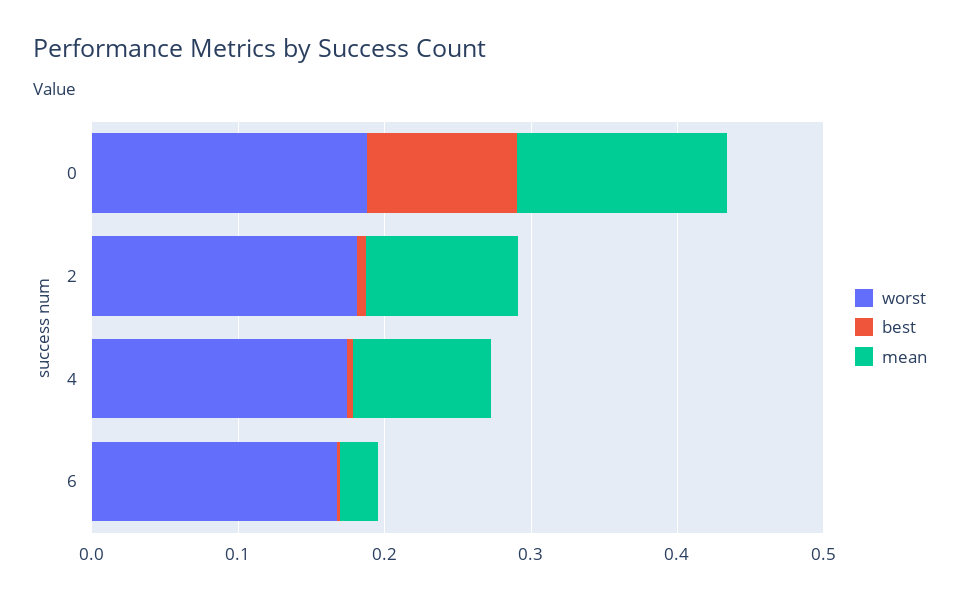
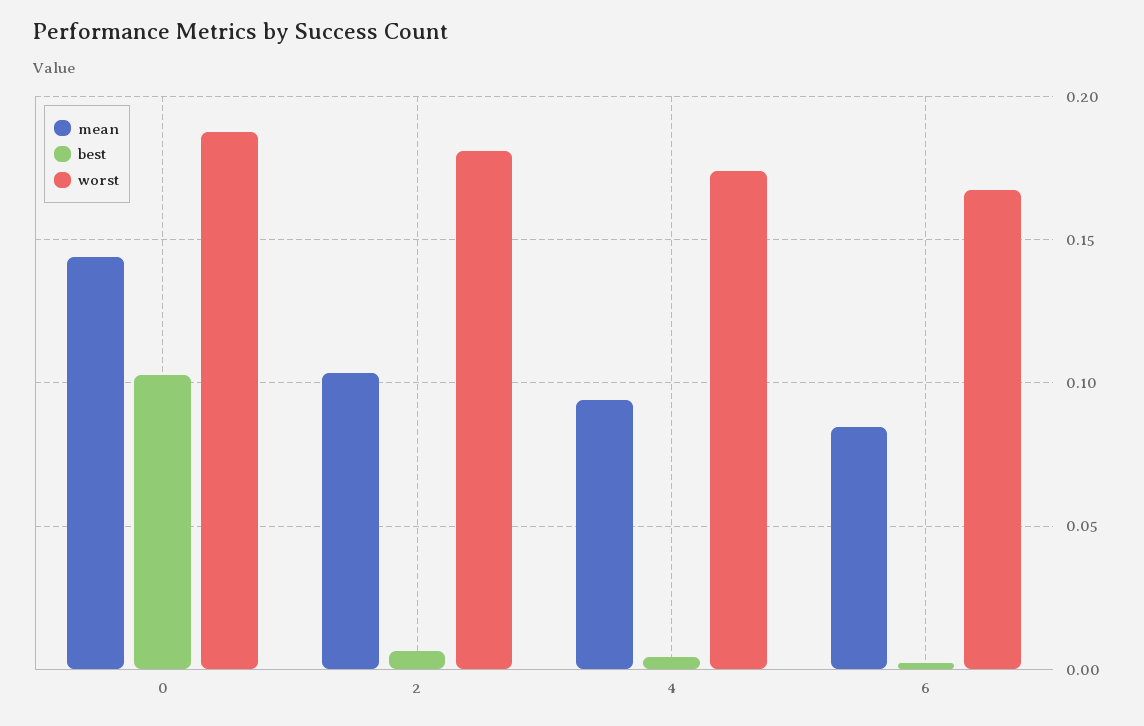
  {
    "worst": {
      "0": 0.19,
      "2": 0.18,
      "4": 0.175,
      "6": 0.165
    },
    "best": {
      "0": 0.105,
      "2": 0.005,
      "4": 0.005,
      "6": 0
    },
    "mean": {
      "0": 0.145,
      "2": 0.105,
      "4": 0.095,
-     "6": 0.02
+     "6": 0.085
    }
  }

